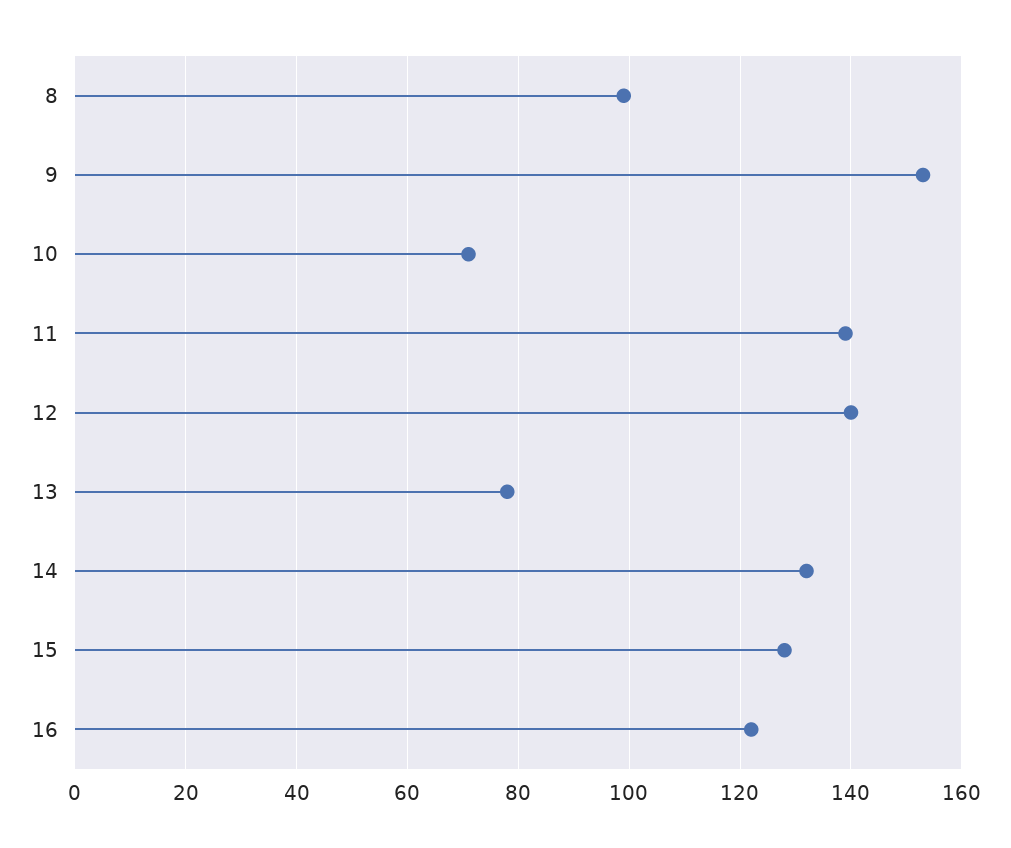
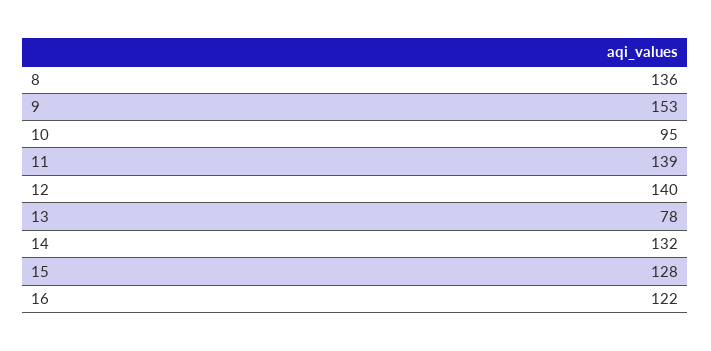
  {
-   "8": 100,
+   "8": 136,
    "9": 153,
-   "10": 70,
+   "10": 95,
    "11": 139,
    "12": 140,
    "13": 78,
    "14": 132,
    "15": 128,
    "16": 122
  }

